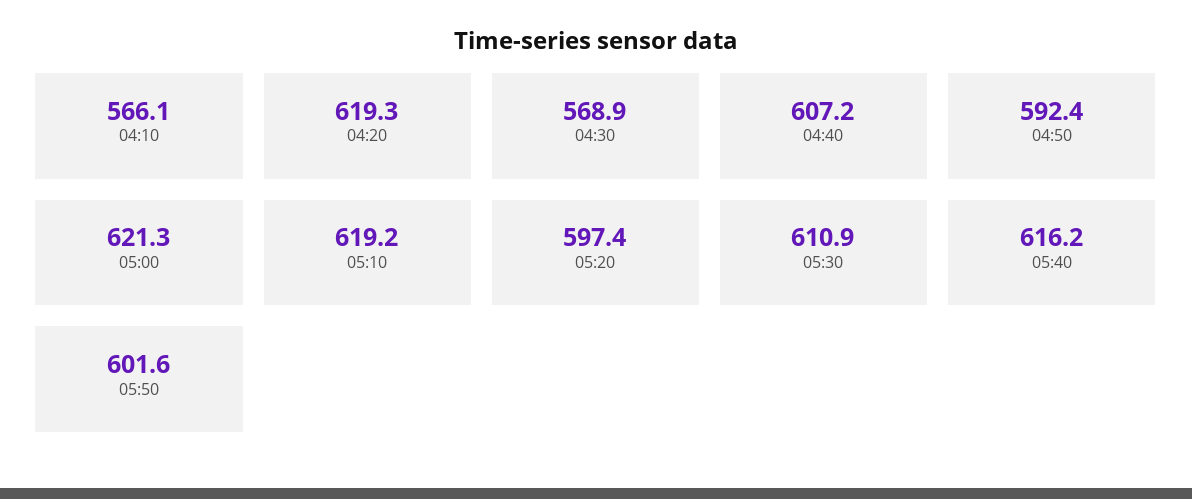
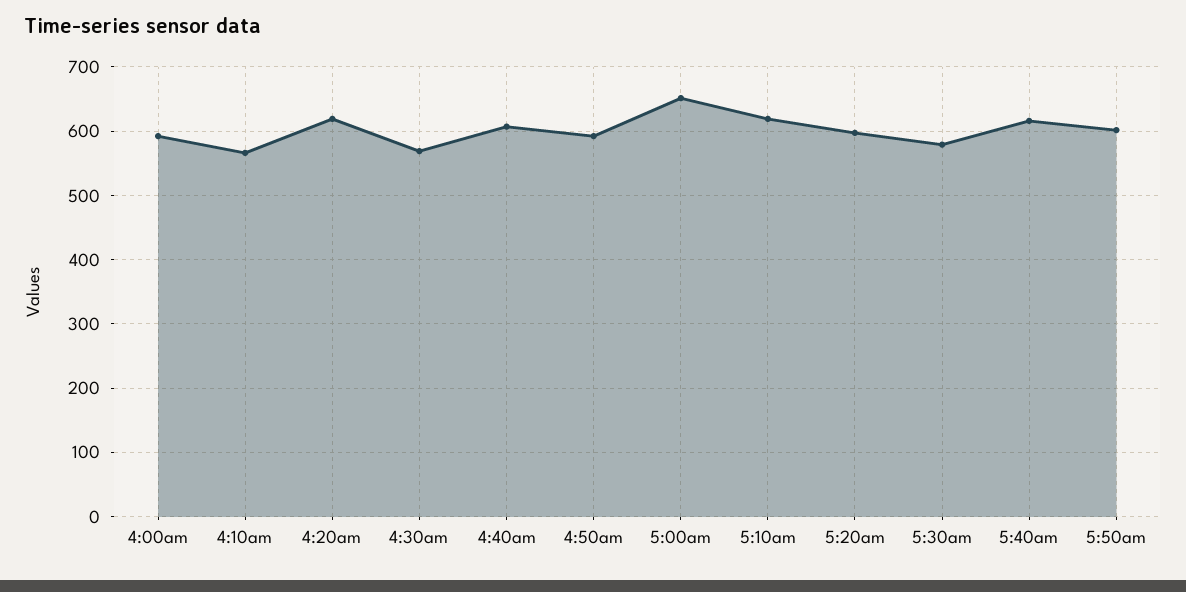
  {
    "04:10": 566.1,
    "04:20": 619.3,
    "04:30": 568.9,
    "04:40": 607.2,
    "04:50": 592.4,
-   "05:00": 621.3,
+   "05:00": 650,
    "05:10": 619.2,
    "05:20": 597.4,
-   "05:30": 610.9,
+   "05:30": 580,
    "05:40": 616.2,
-   "05:50": 601.6
+   "05:50": 601.6,
+   "4:00am": 590
  }

